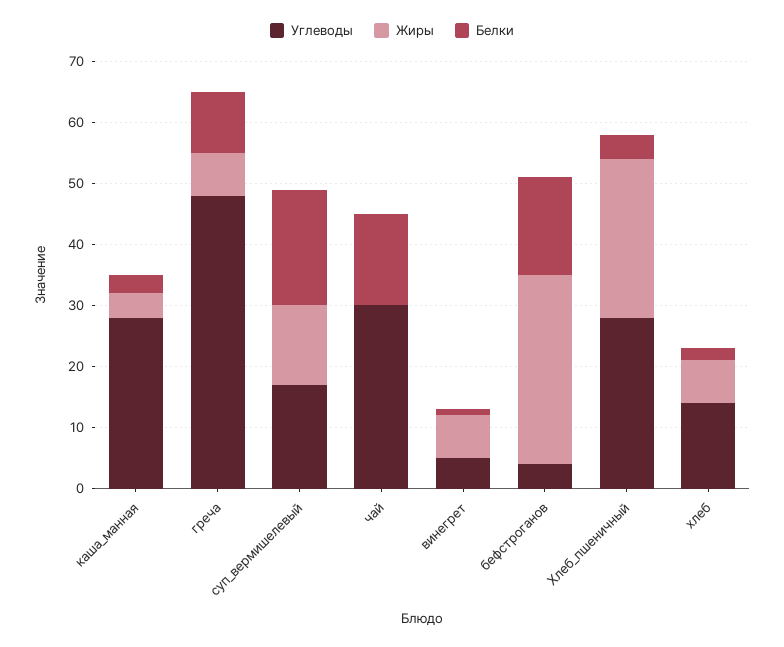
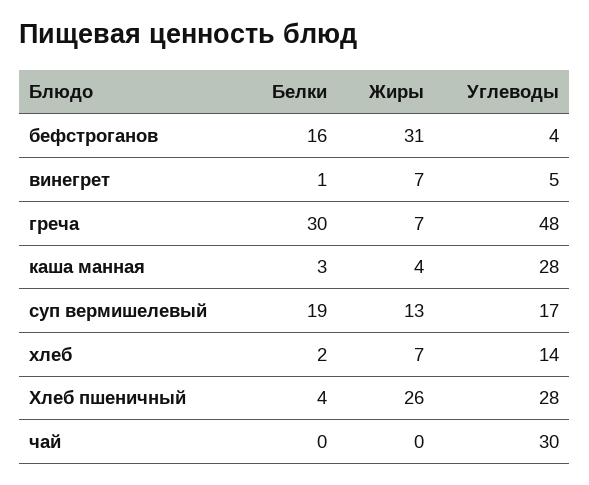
  {
    "Углеводы": {
      "каша_манная": 28,
      "греча": 48,
      "суп_вермишелевый": 17,
      "чай": 30,
      "винегрет": 5,
      "бефстроганов": 4,
      "Хлеб_пшеничный": 28,
      "хлеб": 14
    },
    "Жиры": {
      "каша_манная": 4,
      "греча": 7,
      "суп_вермишелевый": 13,
      "чай": 0,
      "винегрет": 7,
      "бефстроганов": 31,
      "Хлеб_пшеничный": 26,
      "хлеб": 7
    },
    "Белки": {
      "каша_манная": 3,
-     "греча": 10,
+     "греча": 30,
      "суп_вермишелевый": 19,
-     "чай": 15,
+     "чай": 0,
      "винегрет": 1,
      "бефстроганов": 16,
      "Хлеб_пшеничный": 4,
      "хлеб": 2
    }
  }

